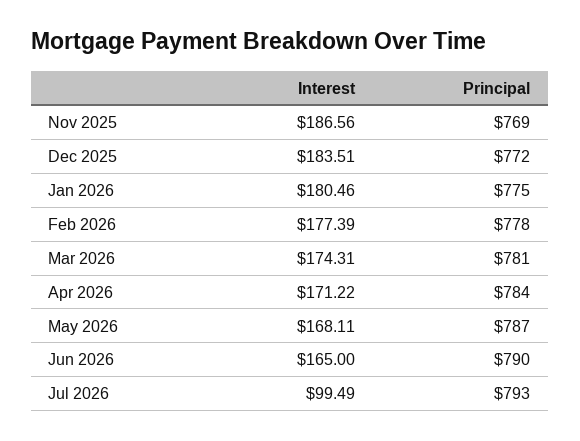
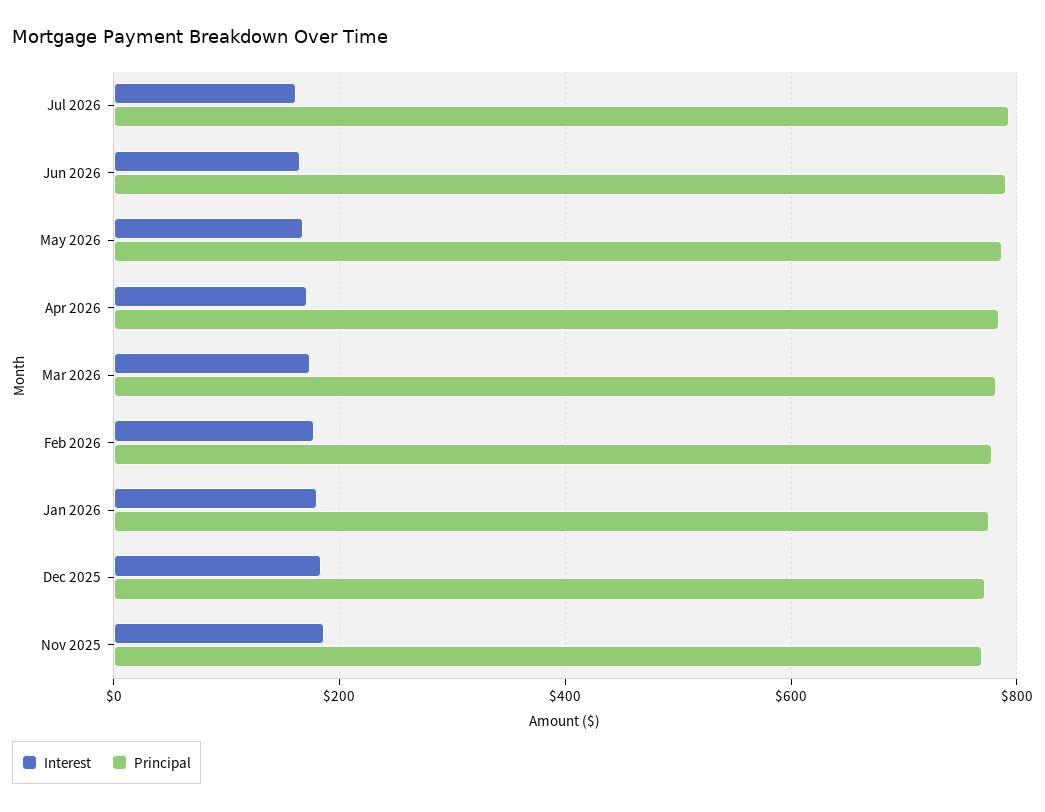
  {
    "Interest": {
      "Nov 2025": 186.56,
      "Dec 2025": 183.51,
      "Jan 2026": 180.46,
      "Feb 2026": 177.39,
      "Mar 2026": 174.31,
      "Apr 2026": 171.22,
      "May 2026": 168.11,
      "Jun 2026": 165,
-     "Jul 2026": 99.49
+     "Jul 2026": 160
    },
    "Principal": {
      "Nov 2025": 769,
      "Dec 2025": 772,
      "Jan 2026": 775,
      "Feb 2026": 778,
      "Mar 2026": 781,
      "Apr 2026": 784,
      "May 2026": 787,
      "Jun 2026": 790,
      "Jul 2026": 793
    }
  }

